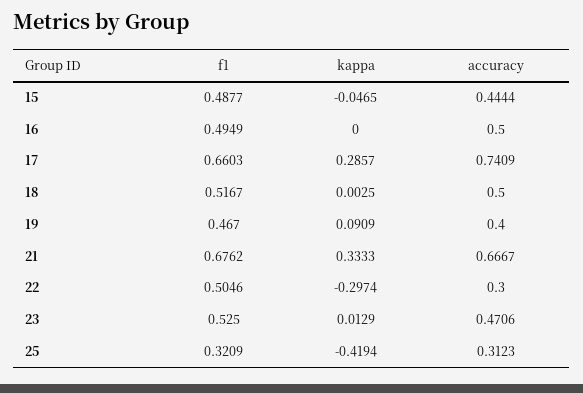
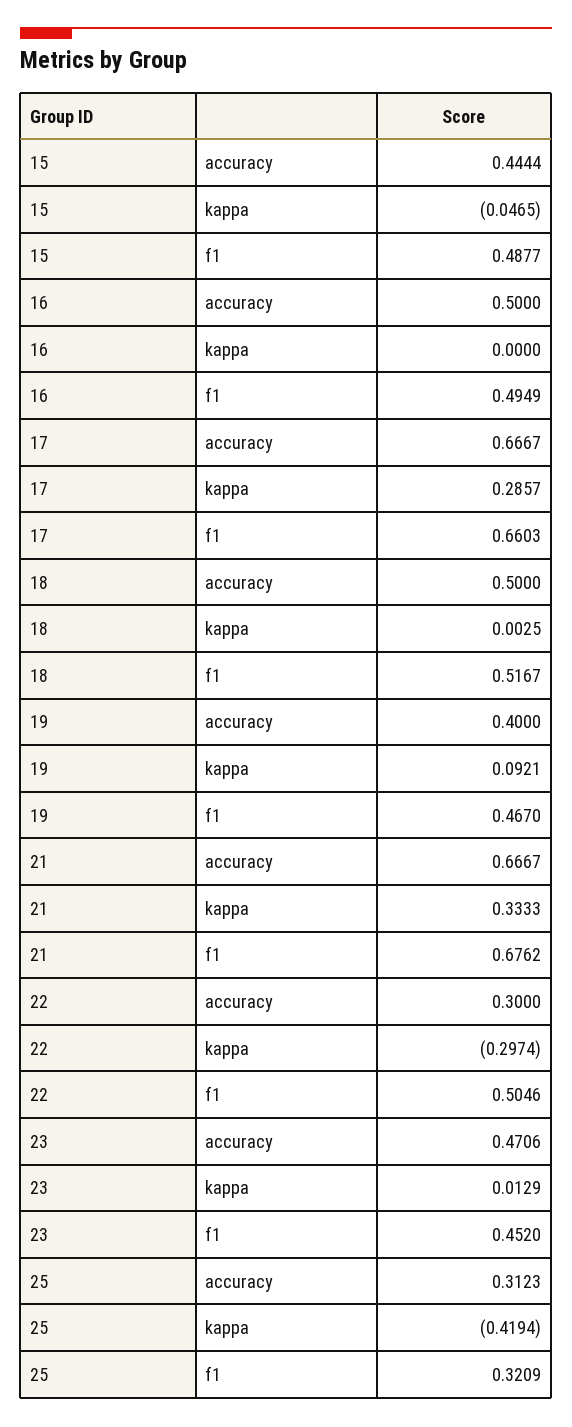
  {
    "f1": {
      "15": 0.4877,
      "16": 0.4949,
      "17": 0.6603,
      "18": 0.5167,
      "19": 0.467,
      "21": 0.6762,
      "22": 0.5046,
-     "23": 0.525,
+     "23": 0.452,
      "25": 0.3209
    },
    "kappa": {
      "15": -0.0465,
      "16": 0,
      "17": 0.2857,
      "18": 0.0025,
-     "19": 0.0909,
+     "19": 0.0921,
      "21": 0.3333,
      "22": -0.2974,
      "23": 0.0129,
      "25": -0.4194
    },
    "accuracy": {
      "15": 0.4444,
      "16": 0.5,
-     "17": 0.7409,
+     "17": 0.6667,
      "18": 0.5,
      "19": 0.4,
      "21": 0.6667,
      "22": 0.3,
      "23": 0.4706,
      "25": 0.3123
    }
  }

